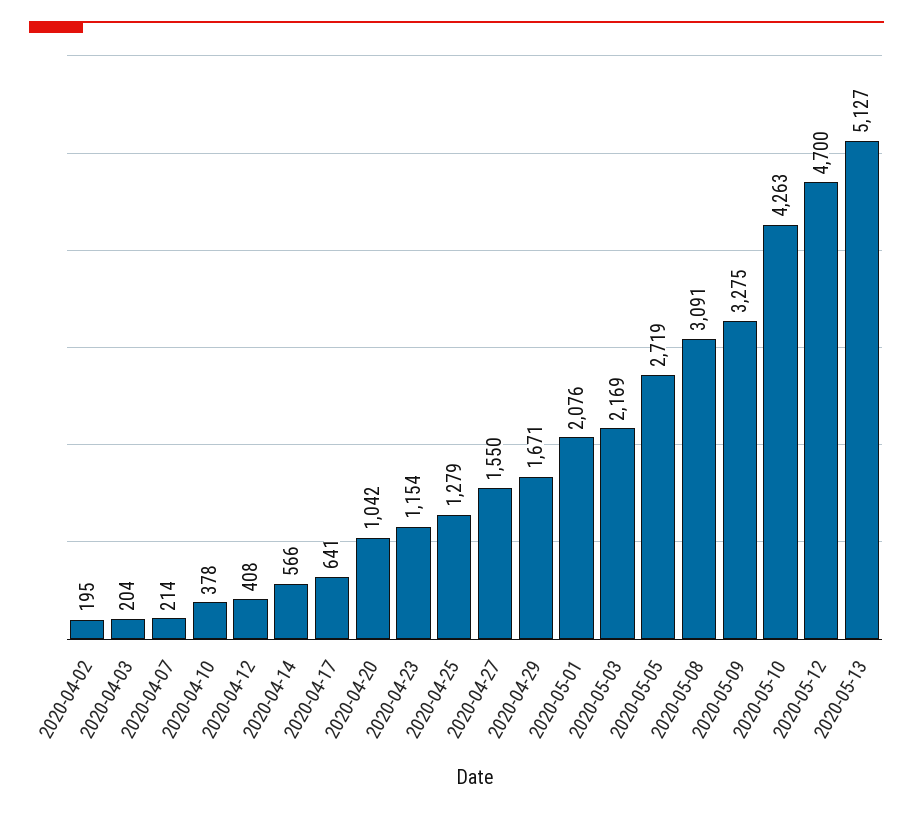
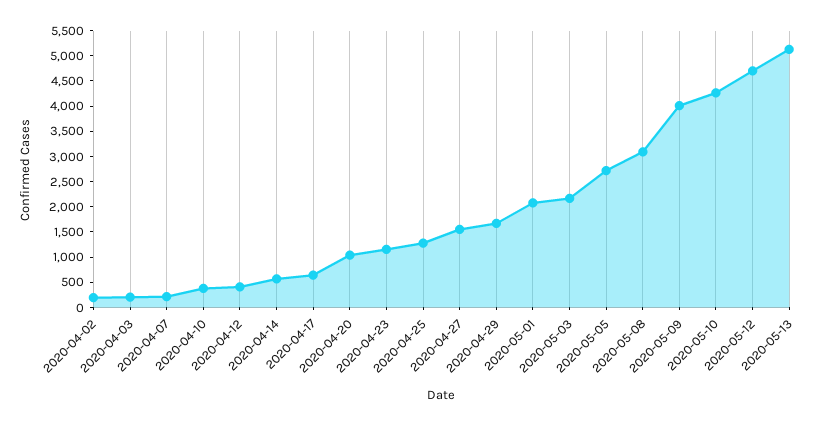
  {
    "2020-04-02": 195,
    "2020-04-03": 204,
    "2020-04-07": 214,
    "2020-04-10": 378,
    "2020-04-12": 408,
    "2020-04-14": 566,
    "2020-04-17": 641,
    "2020-04-20": 1042,
    "2020-04-23": 1154,
    "2020-04-25": 1279,
    "2020-04-27": 1550,
    "2020-04-29": 1671,
    "2020-05-01": 2076,
    "2020-05-03": 2169,
    "2020-05-05": 2719,
    "2020-05-08": 3091,
-   "2020-05-09": 3275,
+   "2020-05-09": 4000,
    "2020-05-10": 4263,
    "2020-05-12": 4700,
    "2020-05-13": 5127
  }

